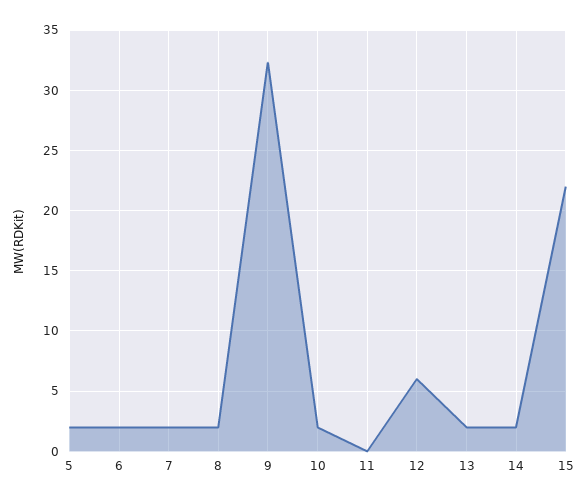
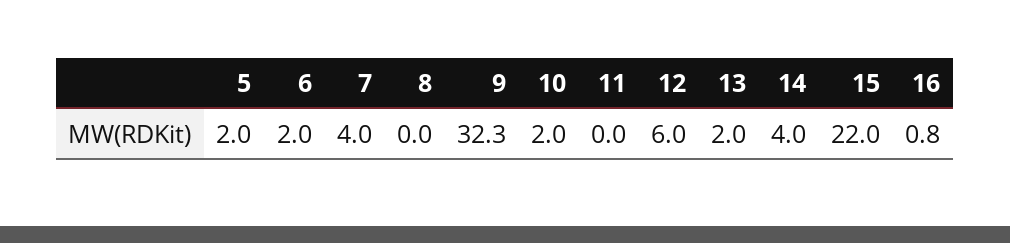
  {
    "5": 2,
    "6": 2,
-   "7": 2,
+   "7": 4,
-   "8": 2,
+   "8": 0,
    "9": 32.3,
    "10": 2,
    "11": 0,
    "12": 6,
    "13": 2,
-   "14": 2,
+   "14": 4,
-   "15": 22
+   "15": 22,
+   "16": 0.8
  }

